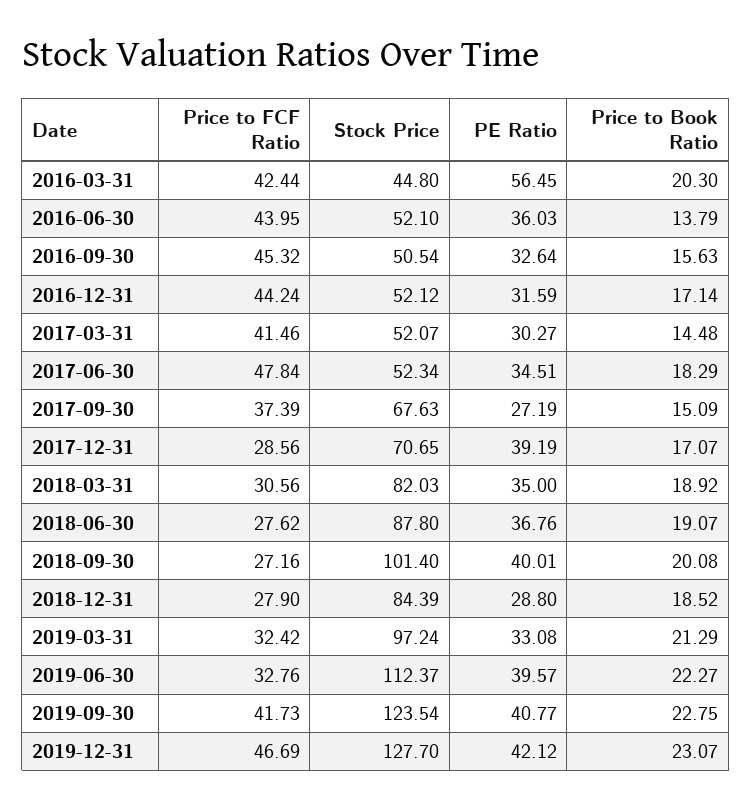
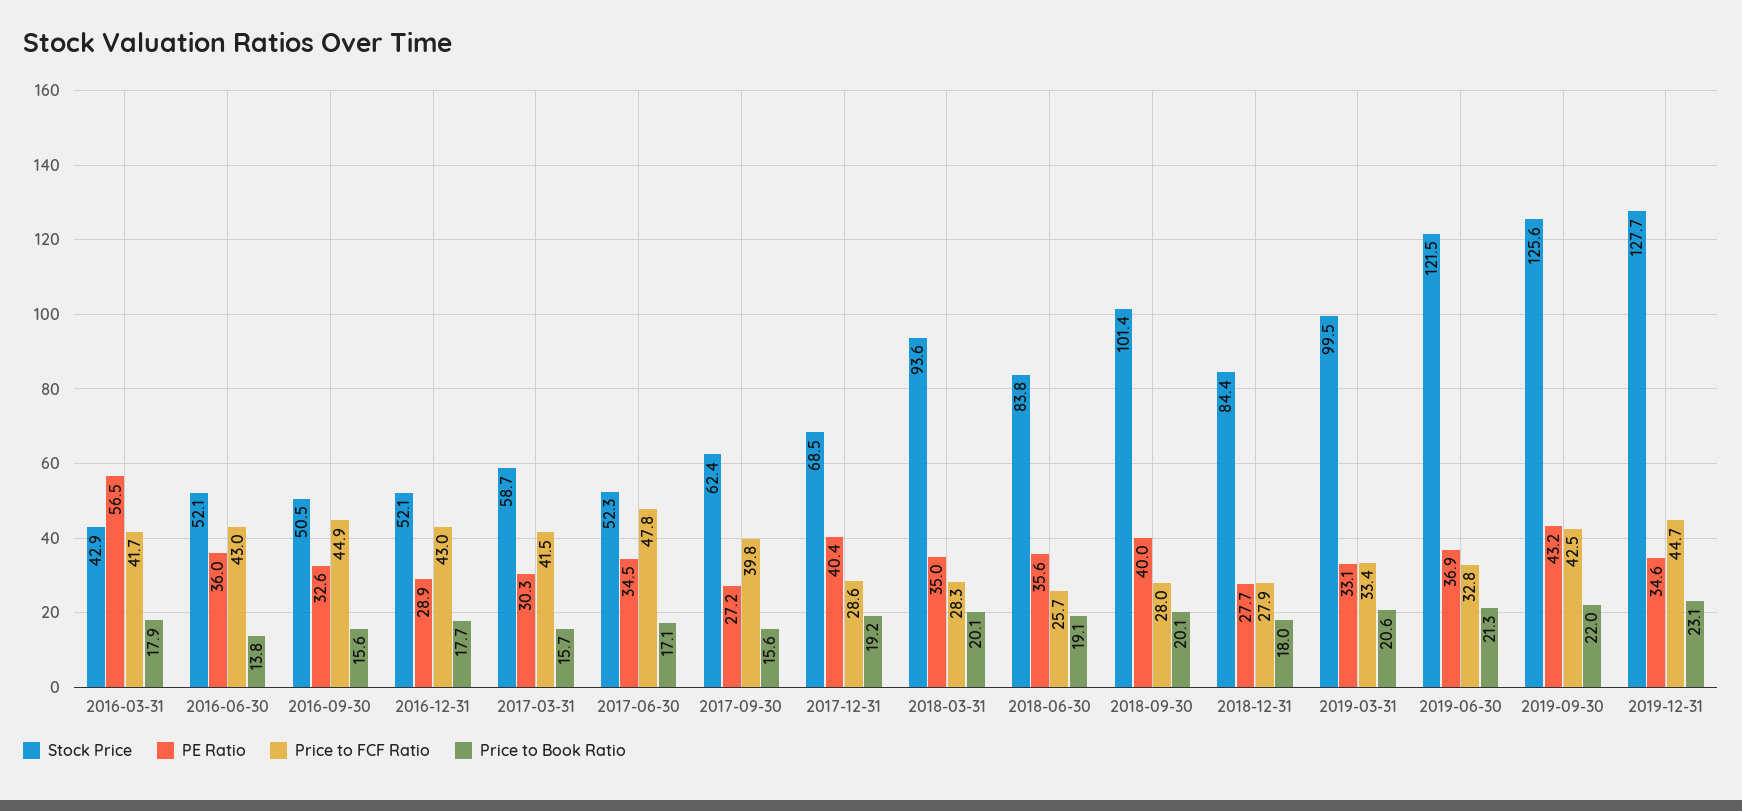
  {
    "Price to FCF Ratio": {
-     "2016-03-31": 42.44,
+     "2016-03-31": 41.7,
-     "2016-06-30": 43.95,
+     "2016-06-30": 43,
-     "2016-09-30": 45.32,
+     "2016-09-30": 44.9,
-     "2016-12-31": 44.24,
+     "2016-12-31": 43,
      "2017-03-31": 41.46,
      "2017-06-30": 47.84,
-     "2017-09-30": 37.39,
+     "2017-09-30": 39.8,
      "2017-12-31": 28.56,
-     "2018-03-31": 30.56,
+     "2018-03-31": 28.3,
-     "2018-06-30": 27.62,
+     "2018-06-30": 25.7,
-     "2018-09-30": 27.16,
+     "2018-09-30": 28,
      "2018-12-31": 27.9,
-     "2019-03-31": 32.42,
+     "2019-03-31": 33.4,
      "2019-06-30": 32.76,
-     "2019-09-30": 41.73,
+     "2019-09-30": 42.5,
-     "2019-12-31": 46.69
+     "2019-12-31": 44.7
    },
    "Stock Price": {
-     "2016-03-31": 44.8,
+     "2016-03-31": 42.9,
      "2016-06-30": 52.1,
      "2016-09-30": 50.54,
      "2016-12-31": 52.12,
-     "2017-03-31": 52.07,
+     "2017-03-31": 58.7,
      "2017-06-30": 52.34,
-     "2017-09-30": 67.63,
+     "2017-09-30": 62.4,
-     "2017-12-31": 70.65,
+     "2017-12-31": 68.5,
-     "2018-03-31": 82.03,
+     "2018-03-31": 93.6,
-     "2018-06-30": 87.8,
+     "2018-06-30": 83.8,
      "2018-09-30": 101.4,
      "2018-12-31": 84.39,
-     "2019-03-31": 97.24,
+     "2019-03-31": 99.5,
-     "2019-06-30": 112.37,
+     "2019-06-30": 121.5,
-     "2019-09-30": 123.54,
+     "2019-09-30": 125.6,
      "2019-12-31": 127.7
    },
    "PE Ratio": {
      "2016-03-31": 56.45,
      "2016-06-30": 36.03,
      "2016-09-30": 32.64,
-     "2016-12-31": 31.59,
+     "2016-12-31": 28.9,
      "2017-03-31": 30.27,
      "2017-06-30": 34.51,
      "2017-09-30": 27.19,
-     "2017-12-31": 39.19,
+     "2017-12-31": 40.4,
      "2018-03-31": 35,
-     "2018-06-30": 36.76,
+     "2018-06-30": 35.6,
      "2018-09-30": 40.01,
-     "2018-12-31": 28.8,
+     "2018-12-31": 27.7,
      "2019-03-31": 33.08,
-     "2019-06-30": 39.57,
+     "2019-06-30": 36.9,
-     "2019-09-30": 40.77,
+     "2019-09-30": 43.2,
-     "2019-12-31": 42.12
+     "2019-12-31": 34.6
    },
    "Price to Book Ratio": {
-     "2016-03-31": 20.3,
+     "2016-03-31": 17.9,
      "2016-06-30": 13.79,
      "2016-09-30": 15.63,
-     "2016-12-31": 17.14,
+     "2016-12-31": 17.7,
-     "2017-03-31": 14.48,
+     "2017-03-31": 15.7,
-     "2017-06-30": 18.29,
+     "2017-06-30": 17.1,
-     "2017-09-30": 15.09,
+     "2017-09-30": 15.6,
-     "2017-12-31": 17.07,
+     "2017-12-31": 19.2,
-     "2018-03-31": 18.92,
+     "2018-03-31": 20.1,
      "2018-06-30": 19.07,
      "2018-09-30": 20.08,
-     "2018-12-31": 18.52,
+     "2018-12-31": 18,
-     "2019-03-31": 21.29,
+     "2019-03-31": 20.6,
-     "2019-06-30": 22.27,
+     "2019-06-30": 21.3,
-     "2019-09-30": 22.75,
+     "2019-09-30": 22,
      "2019-12-31": 23.07
    }
  }

